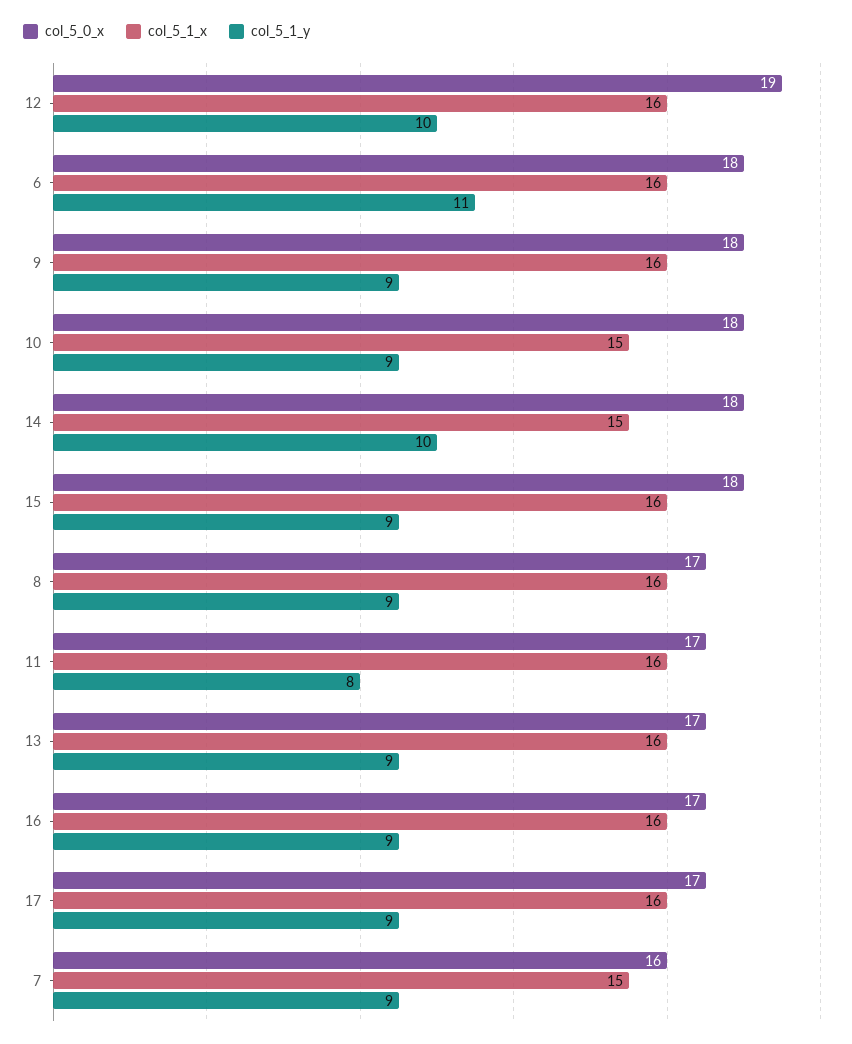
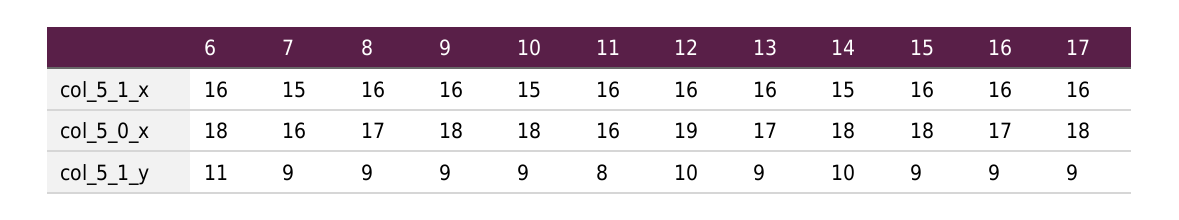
  {
    "col_5_0_x": {
      "12": 19,
      "6": 18,
      "9": 18,
      "10": 18,
      "14": 18,
      "15": 18,
      "8": 17,
-     "11": 17,
+     "11": 16,
      "13": 17,
      "16": 17,
-     "17": 17,
+     "17": 18,
      "7": 16
    },
    "col_5_1_x": {
      "12": 16,
      "6": 16,
      "9": 16,
      "10": 15,
      "14": 15,
      "15": 16,
      "8": 16,
      "11": 16,
      "13": 16,
      "16": 16,
      "17": 16,
      "7": 15
    },
    "col_5_1_y": {
      "12": 10,
      "6": 11,
      "9": 9,
      "10": 9,
      "14": 10,
      "15": 9,
      "8": 9,
      "11": 8,
      "13": 9,
      "16": 9,
      "17": 9,
      "7": 9
    }
  }

